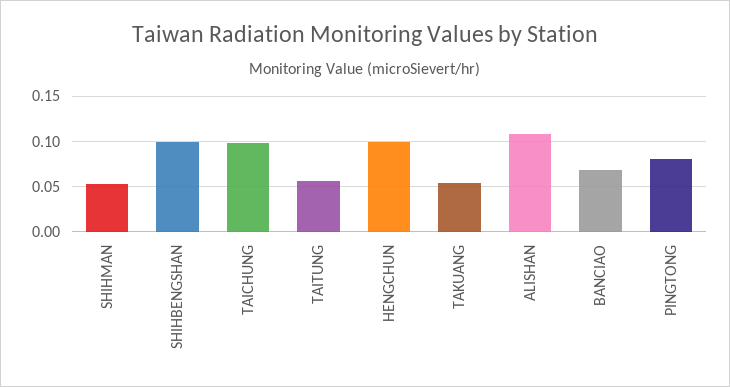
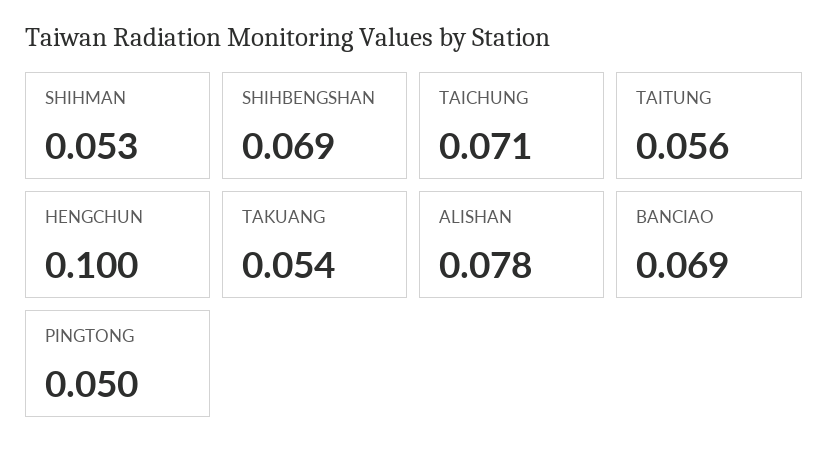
  {
    "SHIHMAN": 0.053,
-   "SHIHBENGSHAN": 0.1,
+   "SHIHBENGSHAN": 0.069,
-   "TAICHUNG": 0.1,
+   "TAICHUNG": 0.071,
    "TAITUNG": 0.056,
    "HENGCHUN": 0.1,
    "TAKUANG": 0.054,
-   "ALISHAN": 0.11,
+   "ALISHAN": 0.078,
    "BANCIAO": 0.069,
-   "PINGTONG": 0.08
+   "PINGTONG": 0.05
  }

